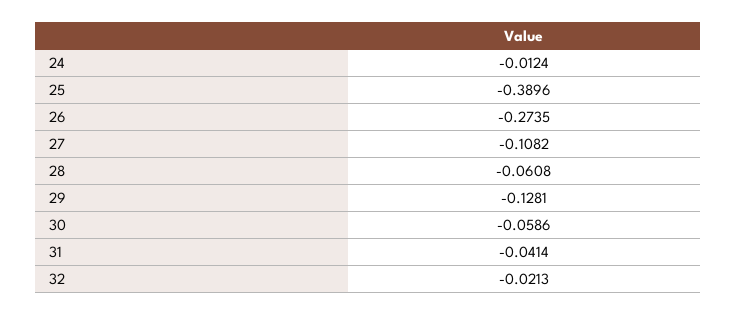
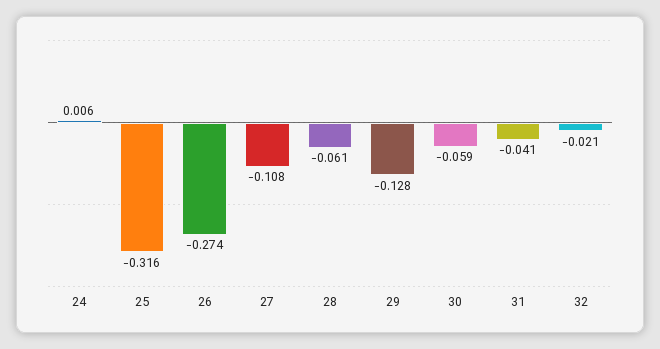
  {
-   "24": -0.0124,
+   "24": 0.006,
-   "25": -0.3896,
+   "25": -0.316,
    "26": -0.2735,
    "27": -0.1082,
    "28": -0.0608,
    "29": -0.1281,
    "30": -0.0586,
    "31": -0.0414,
    "32": -0.0213
  }

